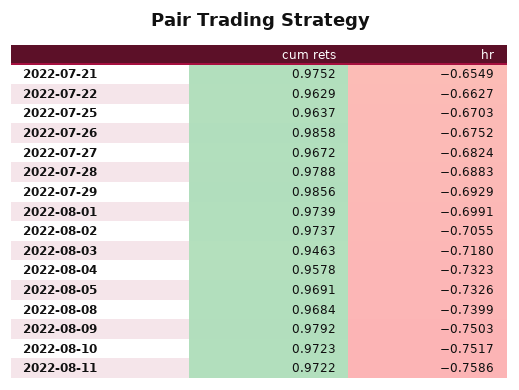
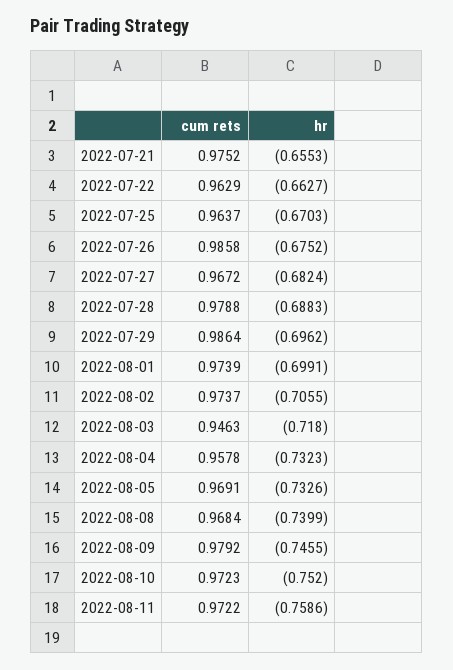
  {
    "cum rets": {
      "2022-07-21": 0.9752,
      "2022-07-22": 0.9629,
      "2022-07-25": 0.9637,
      "2022-07-26": 0.9858,
      "2022-07-27": 0.9672,
      "2022-07-28": 0.9788,
-     "2022-07-29": 0.9856,
+     "2022-07-29": 0.9864,
      "2022-08-01": 0.9739,
      "2022-08-02": 0.9737,
      "2022-08-03": 0.9463,
      "2022-08-04": 0.9578,
      "2022-08-05": 0.9691,
      "2022-08-08": 0.9684,
      "2022-08-09": 0.9792,
      "2022-08-10": 0.9723,
      "2022-08-11": 0.9722
    },
    "hr": {
-     "2022-07-21": -0.6549,
+     "2022-07-21": -0.6553,
      "2022-07-22": -0.6627,
      "2022-07-25": -0.6703,
      "2022-07-26": -0.6752,
      "2022-07-27": -0.6824,
      "2022-07-28": -0.6883,
-     "2022-07-29": -0.6929,
+     "2022-07-29": -0.6962,
      "2022-08-01": -0.6991,
      "2022-08-02": -0.7055,
      "2022-08-03": -0.718,
      "2022-08-04": -0.7323,
      "2022-08-05": -0.7326,
      "2022-08-08": -0.7399,
-     "2022-08-09": -0.7503,
+     "2022-08-09": -0.7455,
-     "2022-08-10": -0.7517,
+     "2022-08-10": -0.752,
      "2022-08-11": -0.7586
    }
  }

